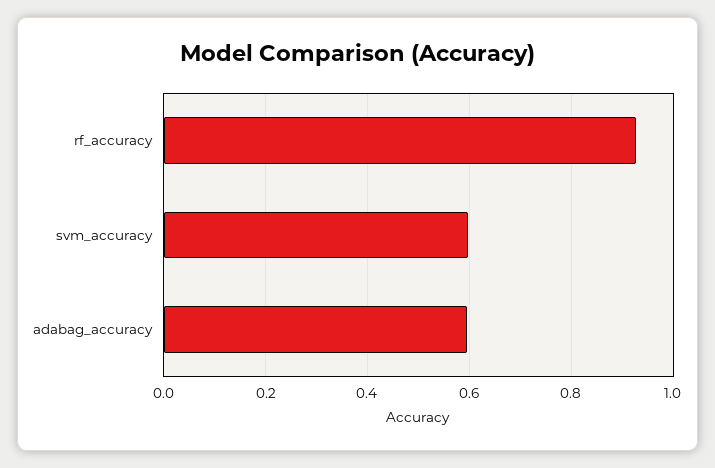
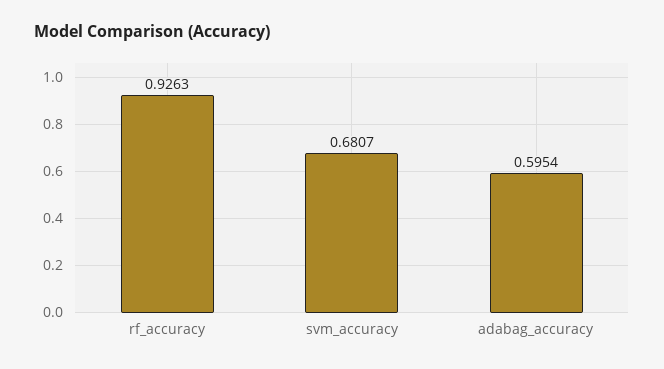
  {
    "rf_accuracy": 0.9263,
-   "svm_accuracy": 0.6,
+   "svm_accuracy": 0.6807,
    "adabag_accuracy": 0.5954
  }

